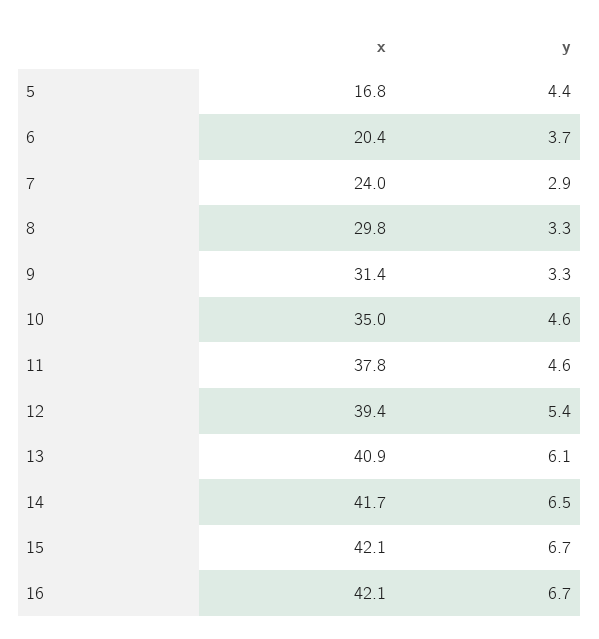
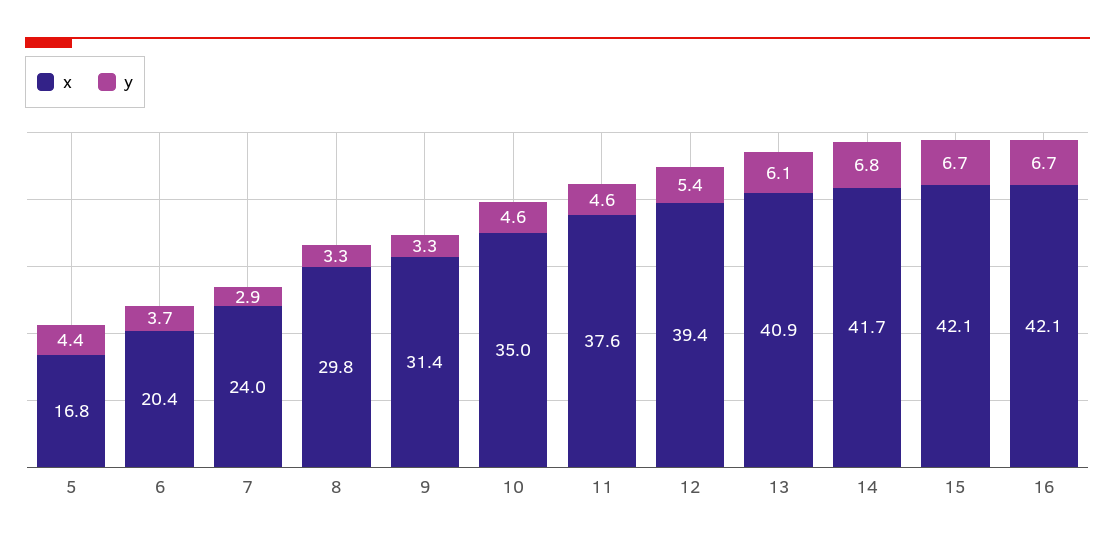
  {
    "x": {
      "5": 16.8,
      "6": 20.4,
      "7": 24,
      "8": 29.8,
      "9": 31.4,
      "10": 35,
-     "11": 37.8,
+     "11": 37.6,
      "12": 39.4,
      "13": 40.9,
      "14": 41.7,
      "15": 42.1,
      "16": 42.1
    },
    "y": {
      "5": 4.4,
      "6": 3.7,
      "7": 2.9,
      "8": 3.3,
      "9": 3.3,
      "10": 4.6,
      "11": 4.6,
      "12": 5.4,
      "13": 6.1,
-     "14": 6.5,
+     "14": 6.8,
      "15": 6.7,
      "16": 6.7
    }
  }

